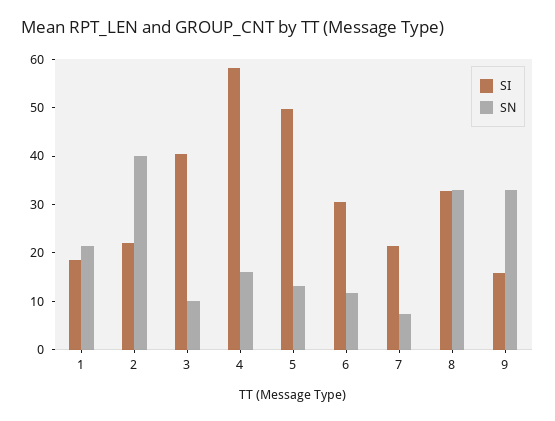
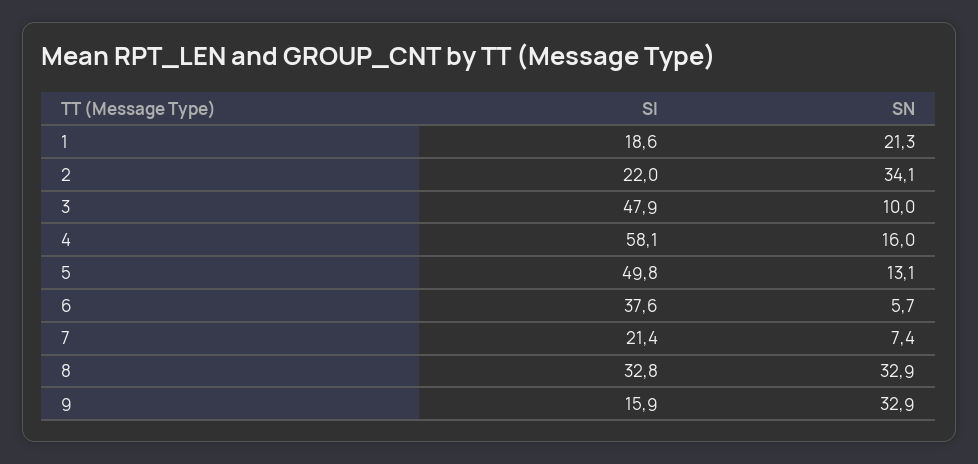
  {
    "SI": {
      "1": 18.6,
      "2": 22,
-     "3": 40,
+     "3": 47.9,
      "4": 58.1,
      "5": 49.8,
-     "6": 30,
+     "6": 37.6,
      "7": 21.4,
      "8": 32.8,
      "9": 15.9
    },
    "SN": {
      "1": 21.3,
-     "2": 40,
+     "2": 34.1,
      "3": 10,
      "4": 16,
      "5": 13.1,
-     "6": 12,
+     "6": 5.7,
      "7": 7.4,
      "8": 32.9,
      "9": 32.9
    }
  }

